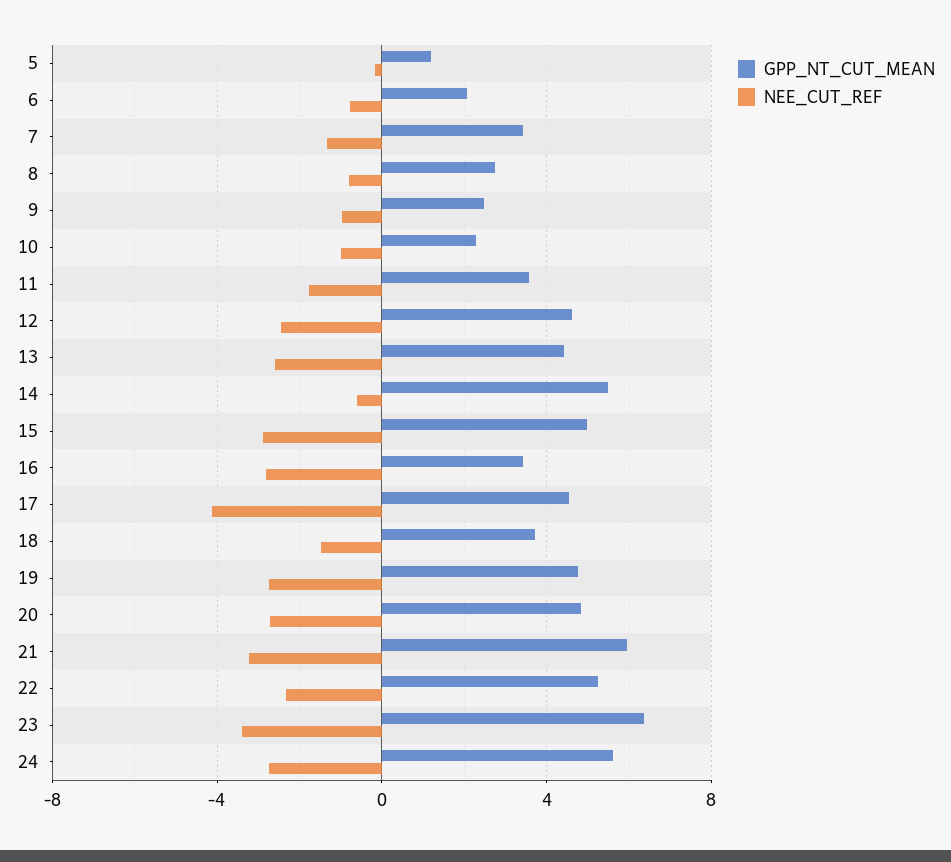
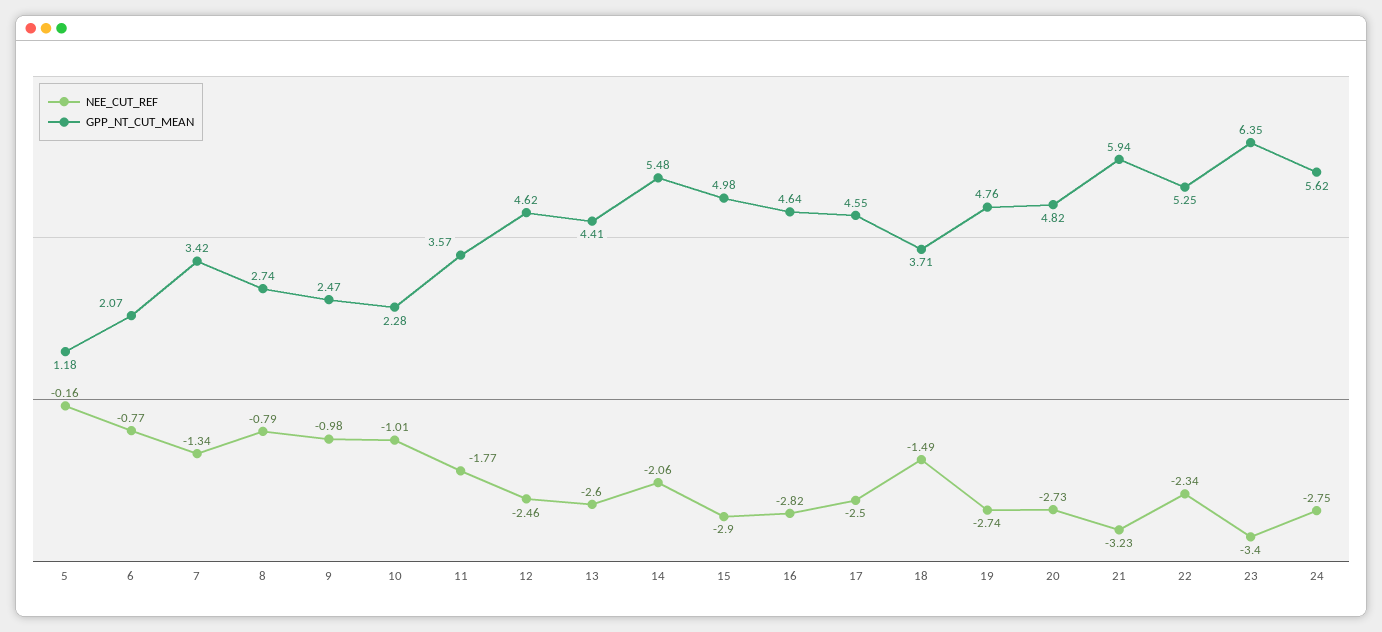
  {
    "GPP_NT_CUT_MEAN": {
      "5": 1.18,
      "6": 2.07,
      "7": 3.42,
      "8": 2.74,
      "9": 2.47,
      "10": 2.28,
      "11": 3.57,
      "12": 4.62,
      "13": 4.41,
      "14": 5.48,
      "15": 4.98,
-     "16": 3.5,
+     "16": 4.64,
      "17": 4.55,
      "18": 3.71,
      "19": 4.76,
      "20": 4.82,
      "21": 5.94,
      "22": 5.25,
      "23": 6.35,
      "24": 5.62
    },
    "NEE_CUT_REF": {
      "5": -0.16,
      "6": -0.77,
      "7": -1.34,
      "8": -0.79,
      "9": -0.98,
      "10": -1.01,
      "11": -1.77,
      "12": -2.46,
      "13": -2.6,
-     "14": -0.5,
+     "14": -2.06,
      "15": -2.9,
      "16": -2.82,
-     "17": -4,
+     "17": -2.5,
      "18": -1.49,
      "19": -2.74,
      "20": -2.73,
      "21": -3.23,
      "22": -2.34,
      "23": -3.4,
      "24": -2.75
    }
  }

